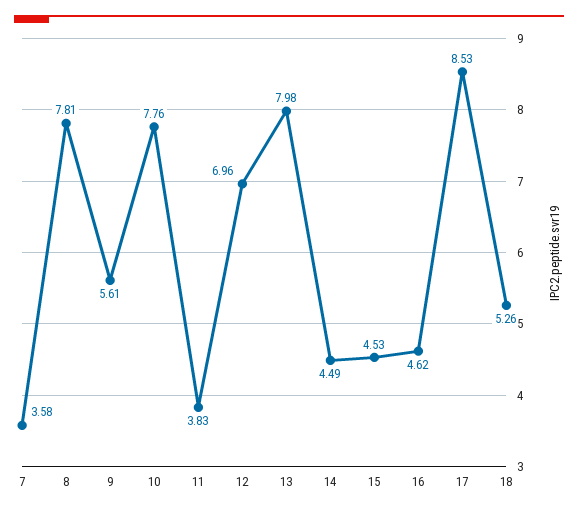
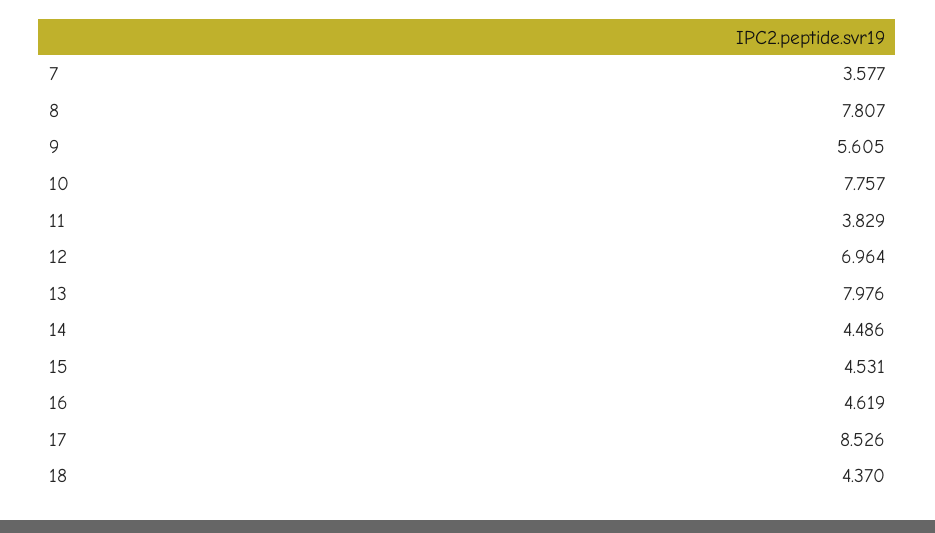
  {
    "7": 3.577,
    "8": 7.807,
    "9": 5.605,
    "10": 7.757,
    "11": 3.829,
    "12": 6.964,
    "13": 7.976,
    "14": 4.486,
    "15": 4.531,
    "16": 4.619,
    "17": 8.526,
-   "18": 5.26
+   "18": 4.37
  }

